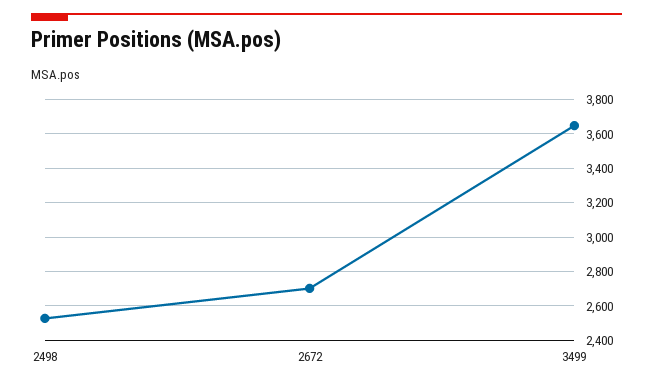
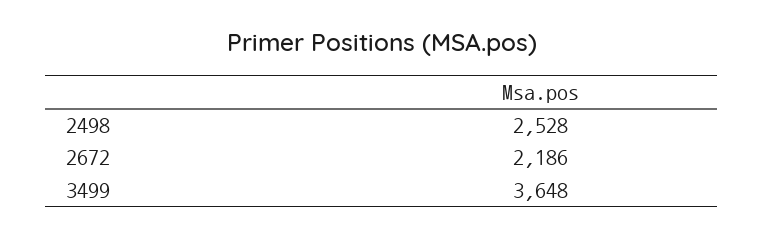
  {
    "2498": 2528,
-   "2672": 2700,
+   "2672": 2186,
    "3499": 3648
  }

